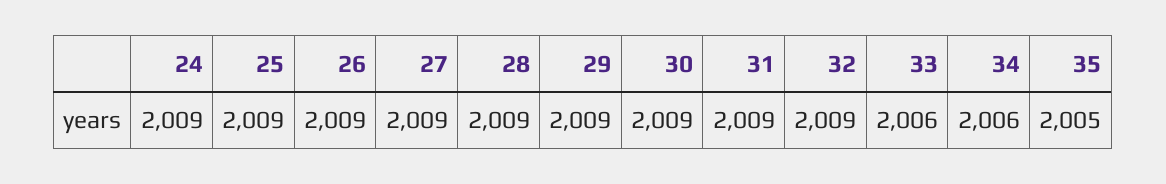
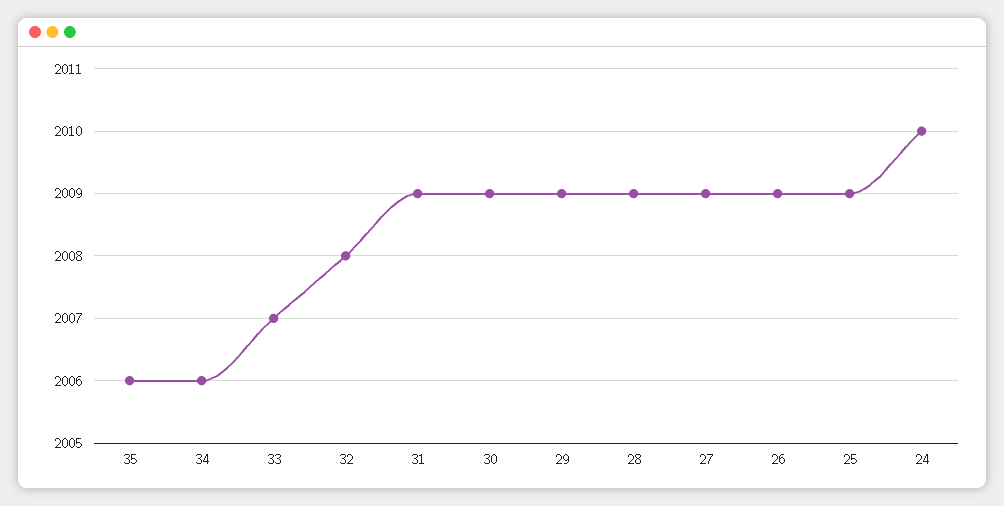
  {
-   "24": 2009,
+   "24": 2010,
    "25": 2009,
    "26": 2009,
    "27": 2009,
    "28": 2009,
    "29": 2009,
    "30": 2009,
    "31": 2009,
-   "32": 2009,
+   "32": 2008,
-   "33": 2006,
+   "33": 2007,
    "34": 2006,
-   "35": 2005
+   "35": 2006
  }

